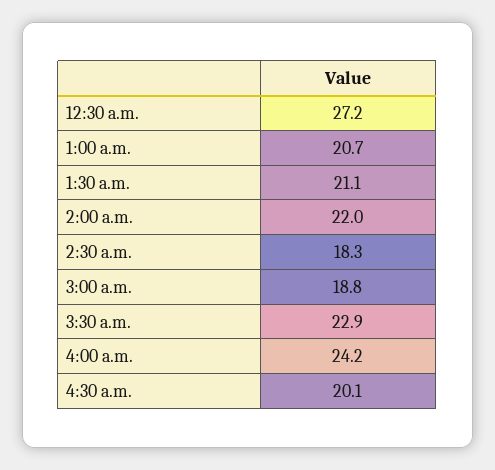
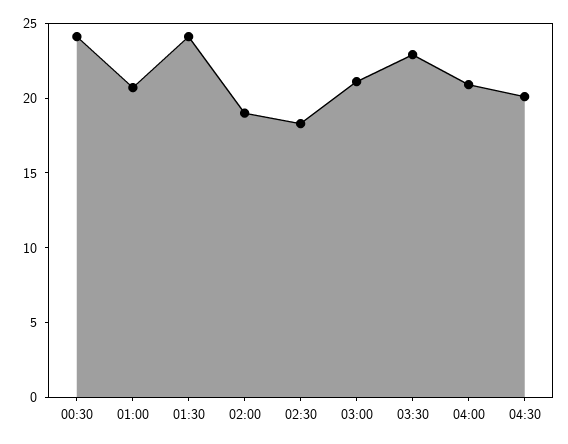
  {
-   "12:30 a.m.": 27.2,
+   "12:30 a.m.": 24,
    "1:00 a.m.": 20.7,
-   "1:30 a.m.": 21.1,
+   "1:30 a.m.": 24,
-   "2:00 a.m.": 22,
+   "2:00 a.m.": 19,
    "2:30 a.m.": 18.3,
-   "3:00 a.m.": 18.8,
+   "3:00 a.m.": 21,
    "3:30 a.m.": 22.9,
-   "4:00 a.m.": 24.2,
+   "4:00 a.m.": 21,
    "4:30 a.m.": 20.1
  }

